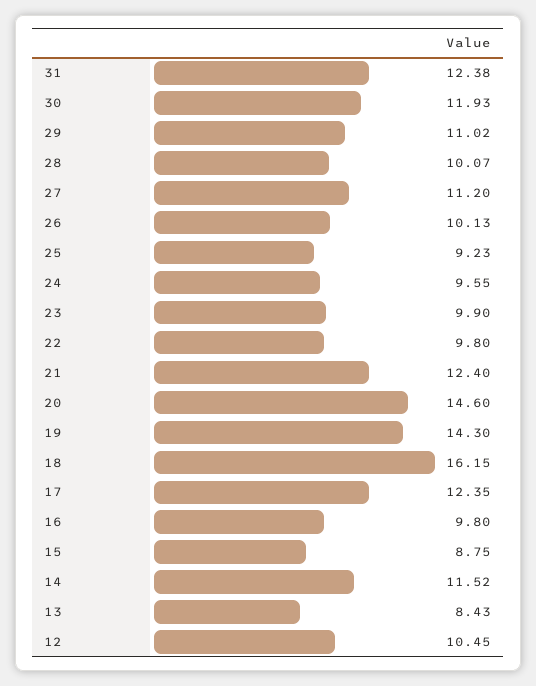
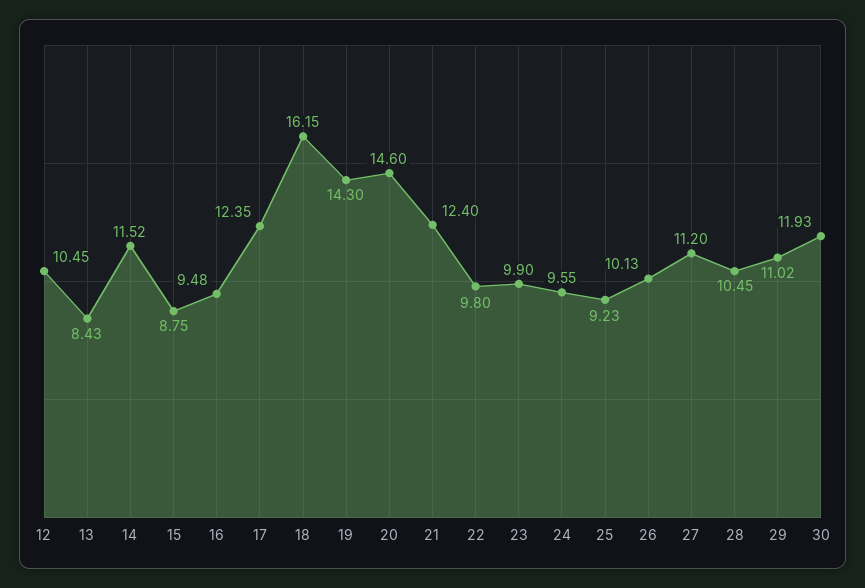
  {
-   "31": 12.38,
    "30": 11.93,
    "29": 11.02,
-   "28": 10.07,
+   "28": 10.45,
    "27": 11.2,
    "26": 10.13,
    "25": 9.23,
    "24": 9.55,
    "23": 9.9,
    "22": 9.8,
    "21": 12.4,
    "20": 14.6,
    "19": 14.3,
    "18": 16.15,
    "17": 12.35,
-   "16": 9.8,
+   "16": 9.48,
    "15": 8.75,
    "14": 11.52,
    "13": 8.43,
    "12": 10.45
  }

